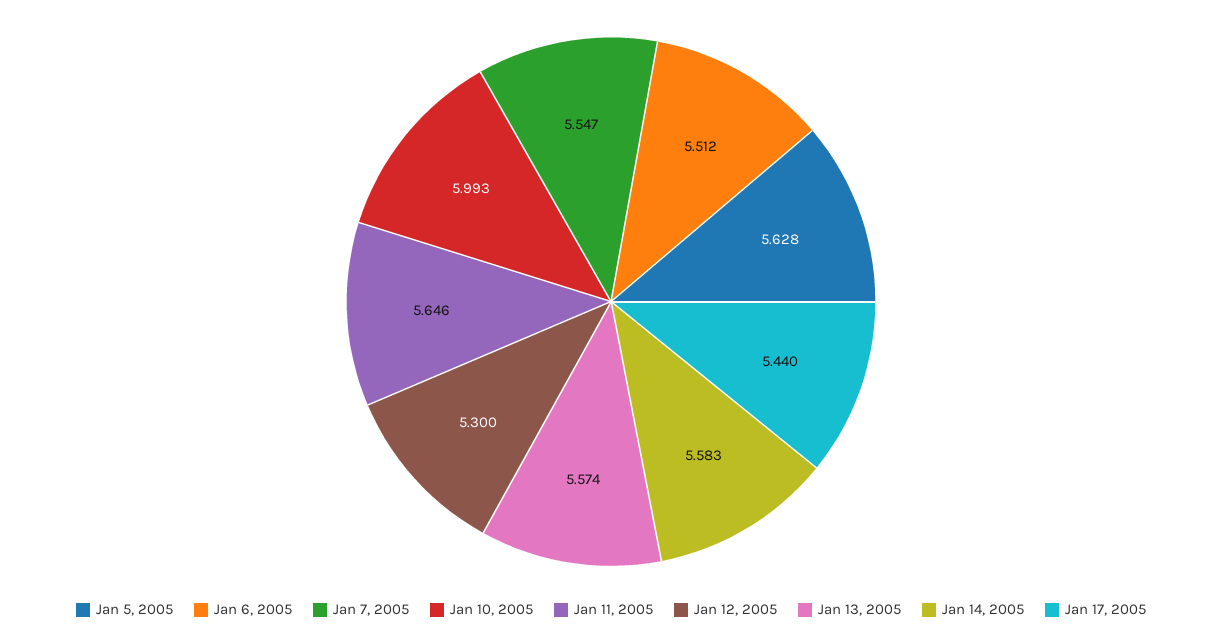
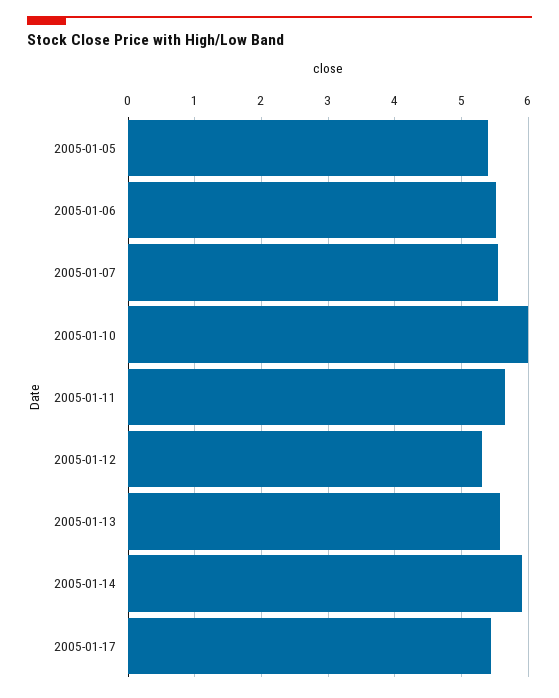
  {
-   "Jan 5, 2005": 5.628,
+   "Jan 5, 2005": 5.4,
    "Jan 6, 2005": 5.512,
    "Jan 7, 2005": 5.547,
    "Jan 10, 2005": 5.993,
    "Jan 11, 2005": 5.646,
    "Jan 12, 2005": 5.3,
    "Jan 13, 2005": 5.574,
-   "Jan 14, 2005": 5.583,
+   "Jan 14, 2005": 5.9,
    "Jan 17, 2005": 5.44
  }

